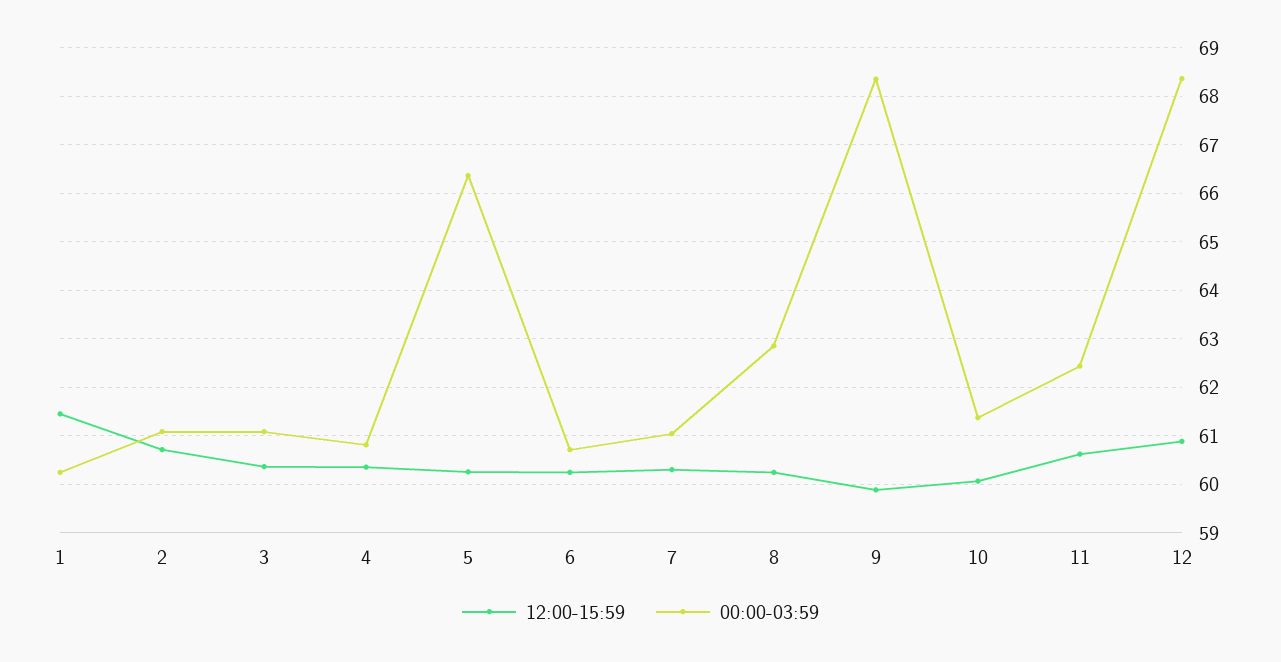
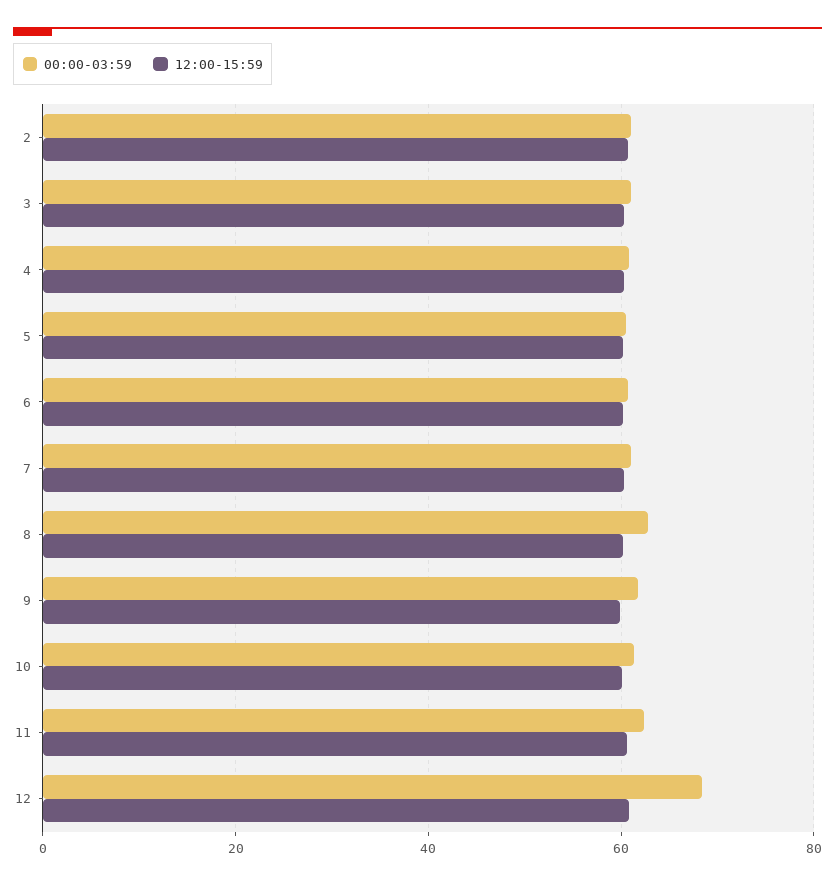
  {
    "12:00-15:59": {
-     "1": 61.4,
      "2": 60.8,
      "3": 60.4,
      "4": 60.4,
      "5": 60.2,
      "6": 60.2,
      "7": 60.4,
      "8": 60.2,
      "9": 59.8,
      "10": 60,
      "11": 60.6,
      "12": 60.8
    },
    "00:00-03:59": {
-     "1": 60.2,
      "2": 61,
      "3": 61,
      "4": 60.8,
-     "5": 66.4,
+     "5": 60,
      "6": 60.8,
      "7": 61,
      "8": 62.8,
-     "9": 68.4,
+     "9": 62,
      "10": 61.4,
      "11": 62.4,
      "12": 68.4
    }
  }

